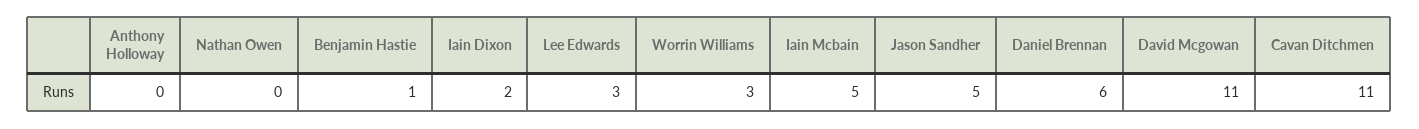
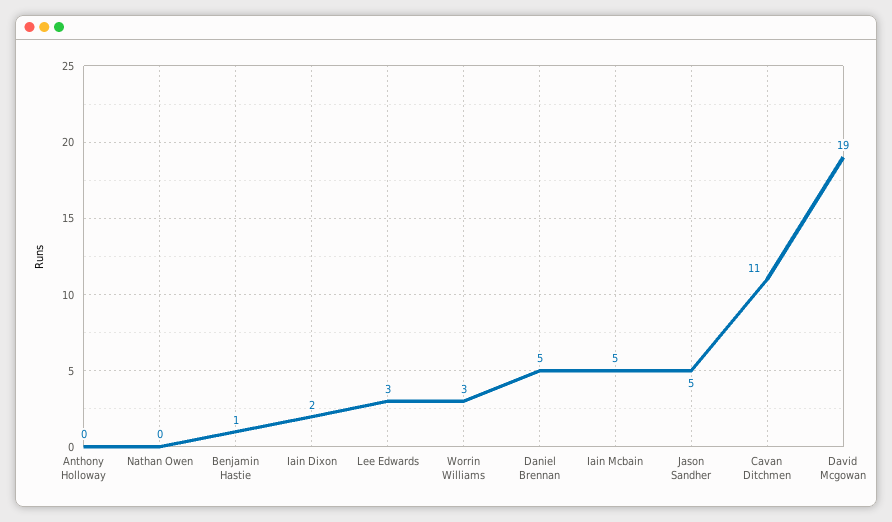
  {
    "Anthony Holloway": 0,
    "Nathan Owen": 0,
    "Benjamin Hastie": 1,
    "Iain Dixon": 2,
    "Lee Edwards": 3,
    "Worrin Williams": 3,
    "Iain Mcbain": 5,
    "Jason Sandher": 5,
-   "Daniel Brennan": 6,
+   "Daniel Brennan": 5,
-   "David Mcgowan": 11,
+   "David Mcgowan": 19,
    "Cavan Ditchmen": 11
  }

